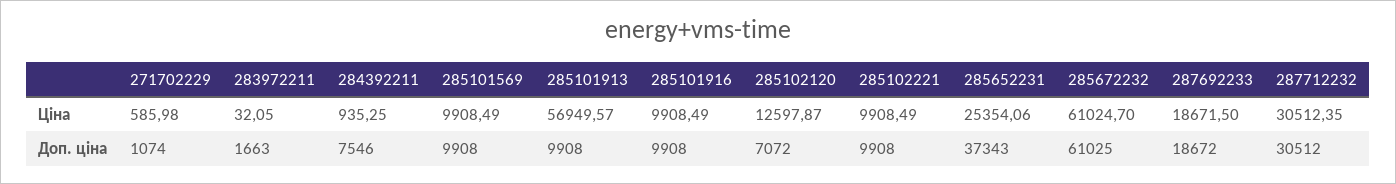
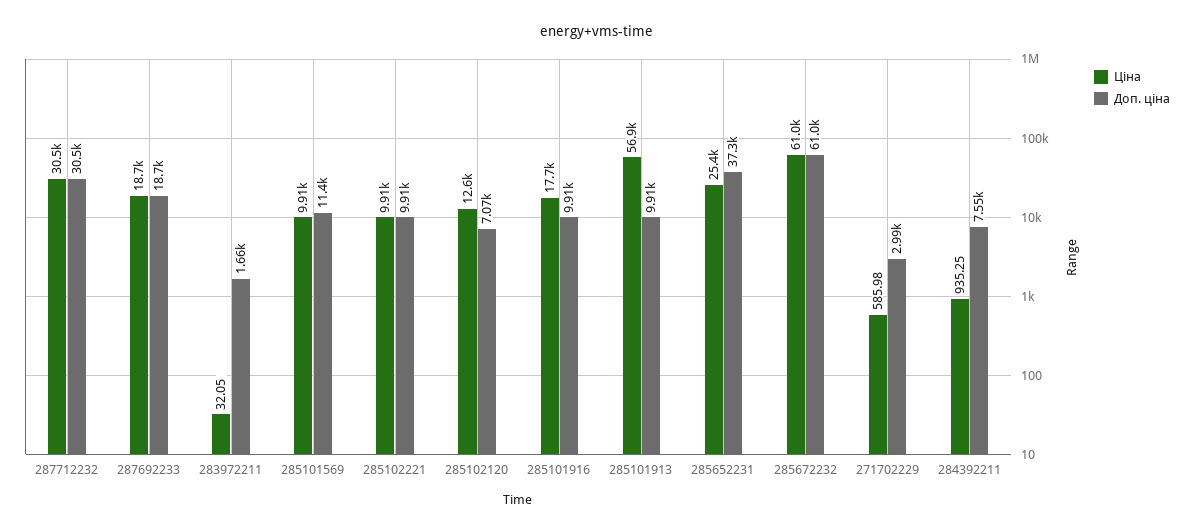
  {
    "Ціна": {
      "271702229": 585.98,
      "283972211": 32.05,
      "284392211": 935.25,
      "285101569": 9908.49,
      "285101913": 56949.57,
-     "285101916": 9908.49,
+     "285101916": 17700,
      "285102120": 12597.87,
      "285102221": 9908.49,
      "285652231": 25354.06,
      "285672232": 61024.7,
      "287692233": 18671.5,
      "287712232": 30512.35
    },
    "Доп. ціна": {
-     "271702229": 1074,
+     "271702229": 2990,
      "283972211": 1663,
      "284392211": 7546,
-     "285101569": 9908,
+     "285101569": 11400,
      "285101913": 9908,
      "285101916": 9908,
      "285102120": 7072,
      "285102221": 9908,
      "285652231": 37343,
      "285672232": 61025,
      "287692233": 18672,
      "287712232": 30512
    }
  }

